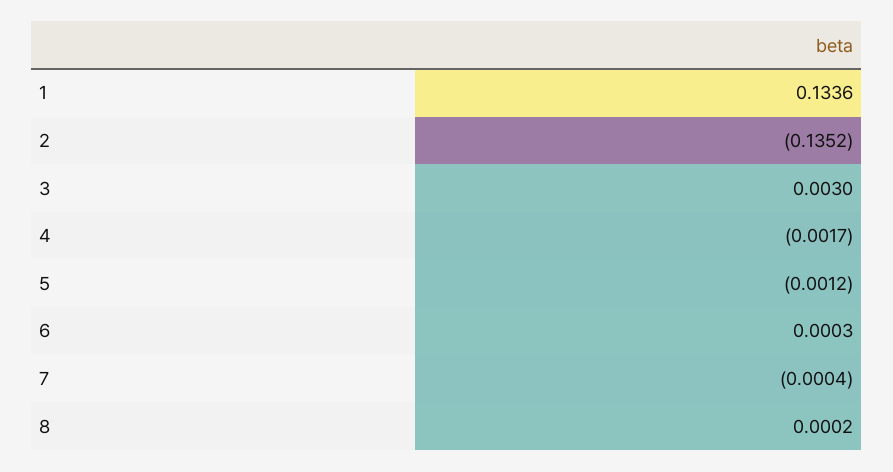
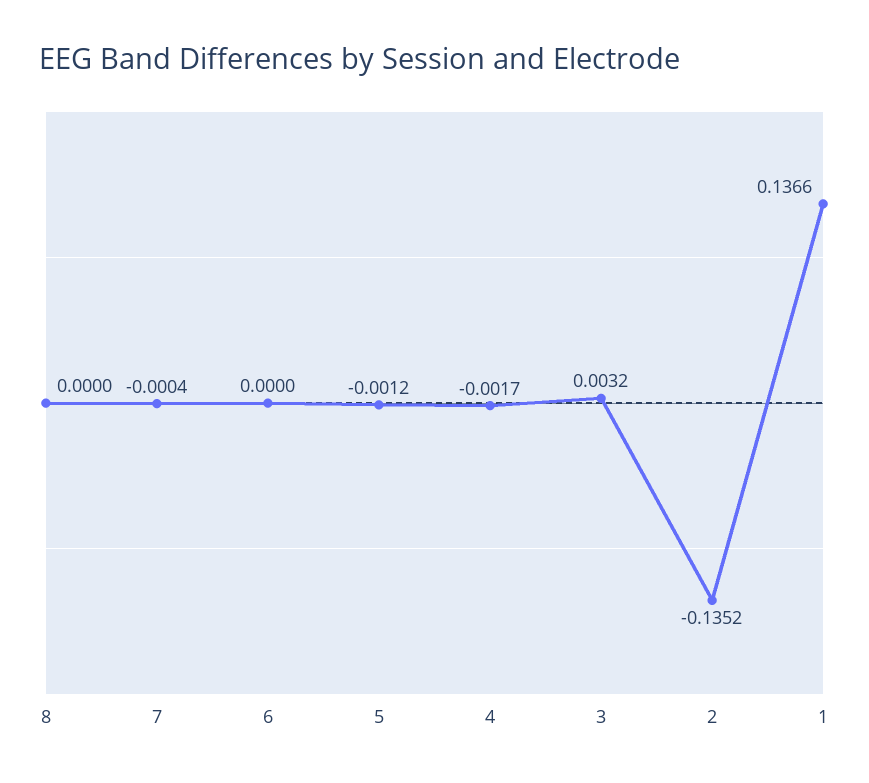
  {
-   "1": 0.1336,
+   "1": 0.1366,
    "2": -0.1352,
-   "3": 0.003,
+   "3": 0.0032,
    "4": -0.0017,
    "5": -0.0012,
-   "6": 0.0003,
+   "6": 0,
    "7": -0.0004,
-   "8": 0.0002
+   "8": 0
  }

